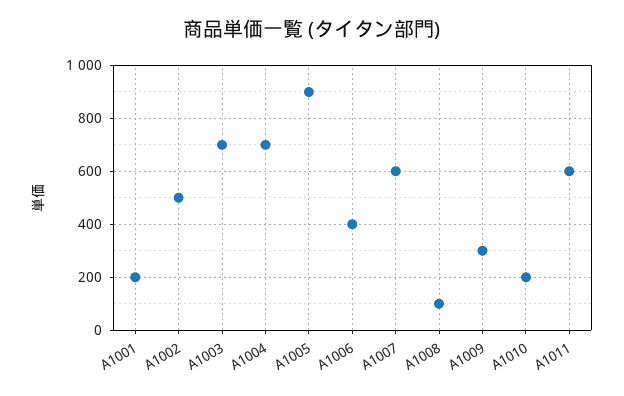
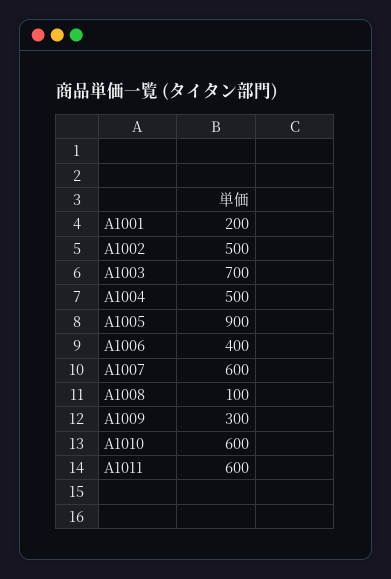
  {
    "A1001": 200,
    "A1002": 500,
    "A1003": 700,
-   "A1004": 700,
+   "A1004": 500,
    "A1005": 900,
    "A1006": 400,
    "A1007": 600,
    "A1008": 100,
    "A1009": 300,
-   "A1010": 200,
+   "A1010": 600,
    "A1011": 600
  }

